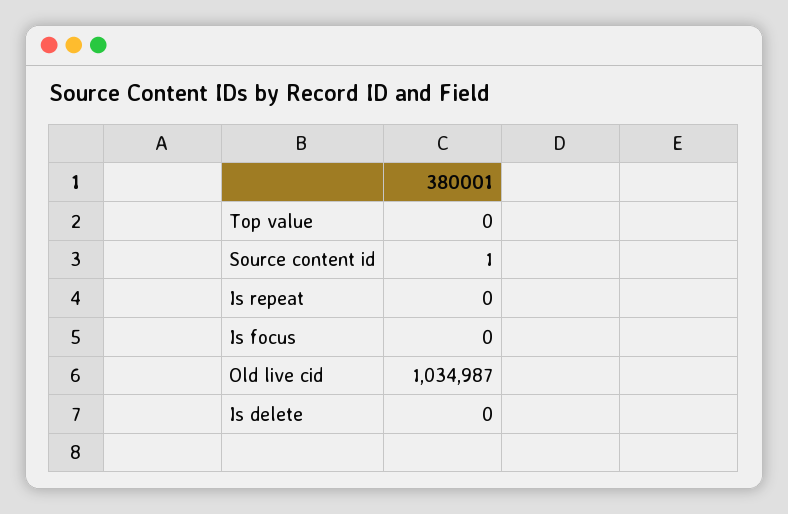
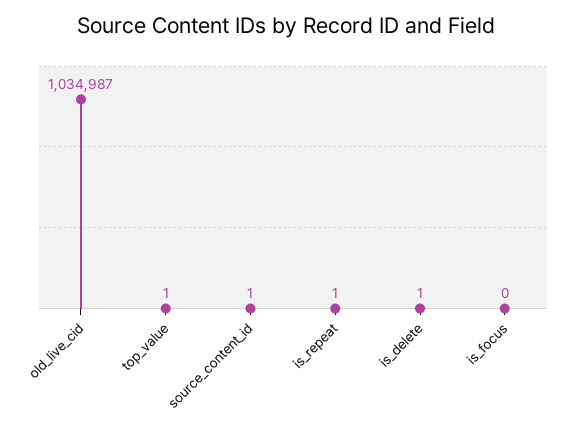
  {
-   "Top value": 0,
+   "Top value": 1,
    "Source content id": 1,
-   "Is repeat": 0,
+   "Is repeat": 1,
    "Is focus": 0,
    "Old live cid": 1034987,
-   "Is delete": 0
+   "Is delete": 1
  }

